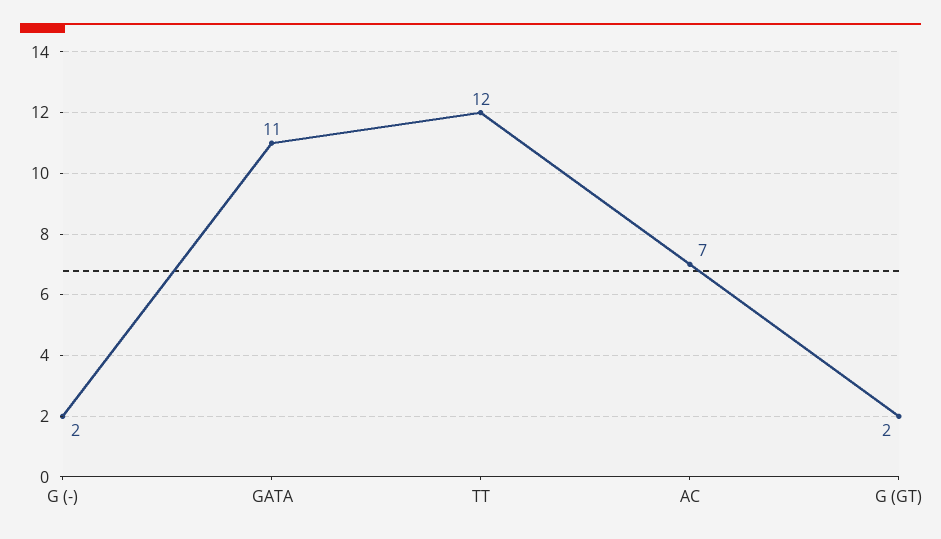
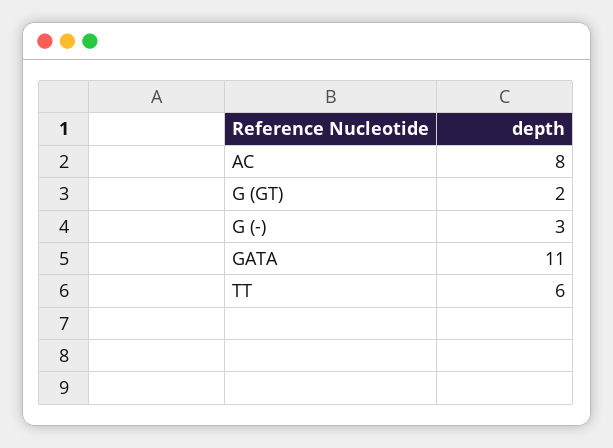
  {
-   "G (-)": 2,
+   "G (-)": 3,
    "GATA": 11,
-   "TT": 12,
+   "TT": 6,
-   "AC": 7,
+   "AC": 8,
    "G (GT)": 2
  }

